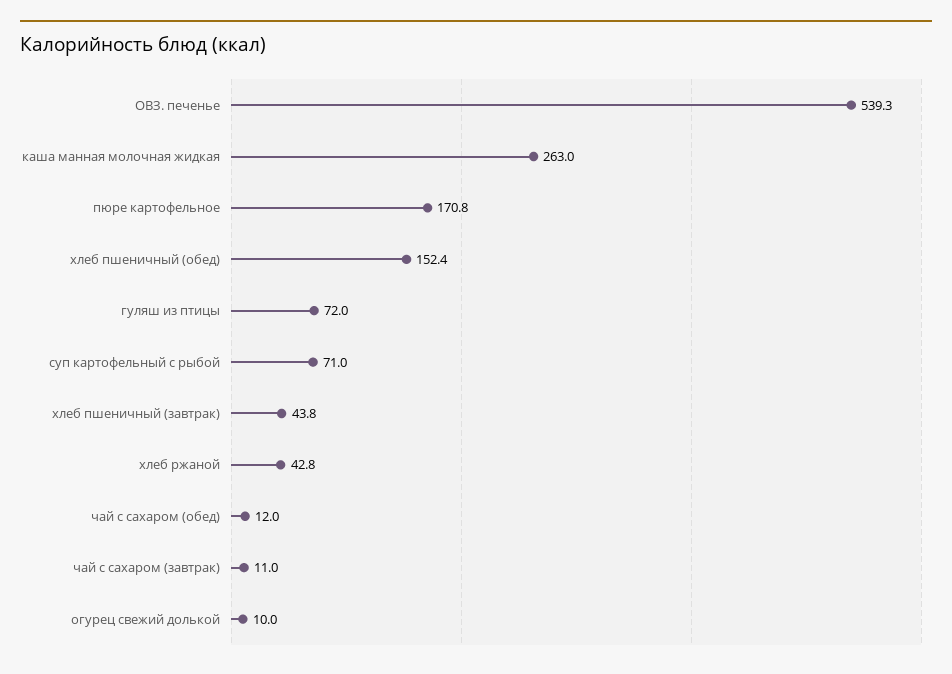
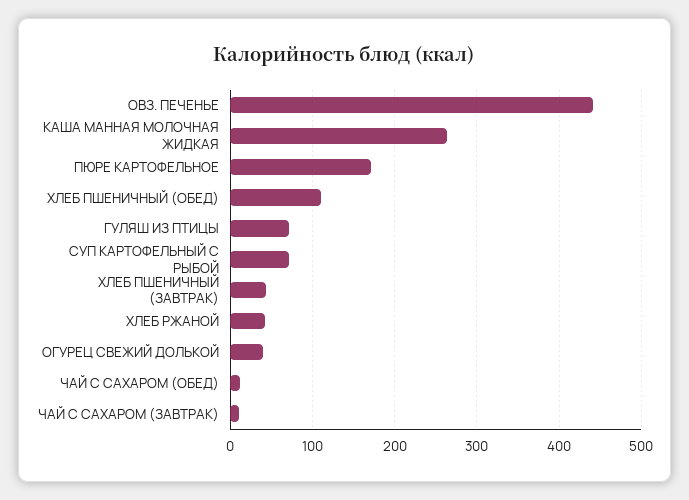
  {
-   "ОВЗ. печенье": 539.3,
+   "ОВЗ. печенье": 440,
    "каша манная молочная жидкая": 263,
    "пюре картофельное": 170.8,
-   "хлеб пшеничный (обед)": 152.4,
+   "хлеб пшеничный (обед)": 110,
    "гуляш из птицы": 72,
    "суп картофельный с рыбой": 71,
    "хлеб пшеничный (завтрак)": 43.8,
    "хлеб ржаной": 42.8,
    "чай с сахаром (обед)": 12,
    "чай с сахаром (завтрак)": 11,
-   "огурец свежий долькой": 10
+   "огурец свежий долькой": 40
  }

